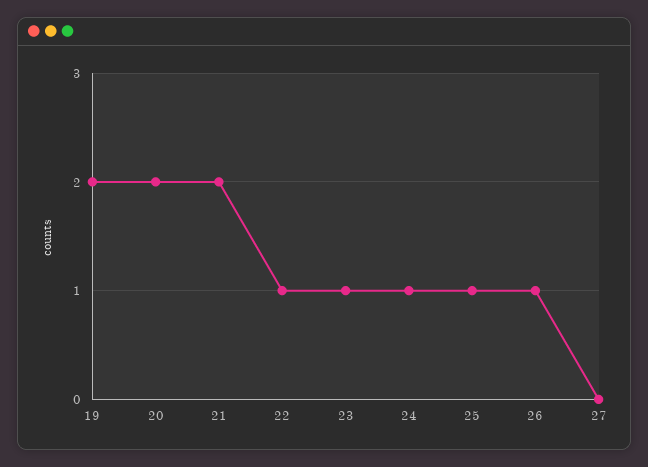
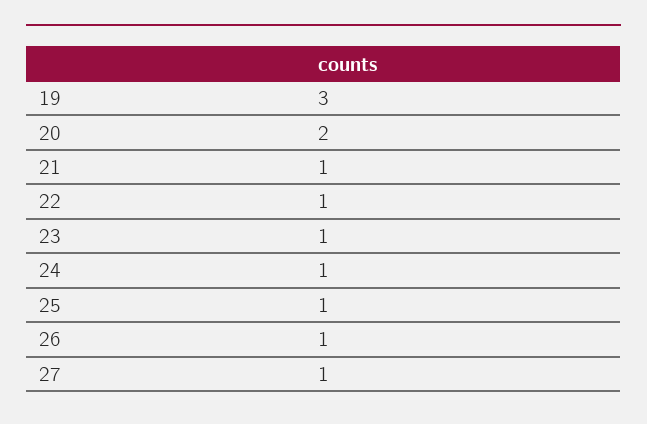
  {
-   "19": 2,
+   "19": 3,
    "20": 2,
-   "21": 2,
+   "21": 1,
    "22": 1,
    "23": 1,
    "24": 1,
    "25": 1,
    "26": 1,
-   "27": 0
+   "27": 1
  }

